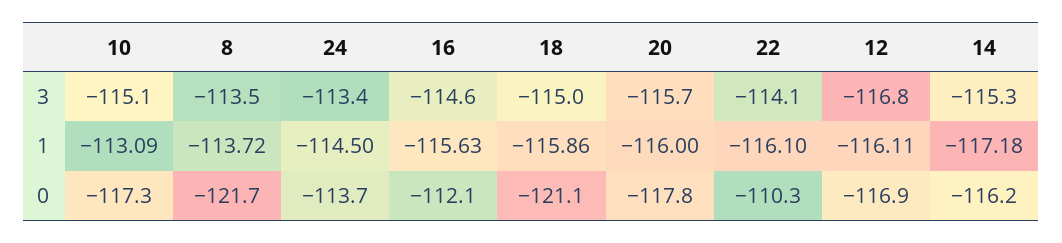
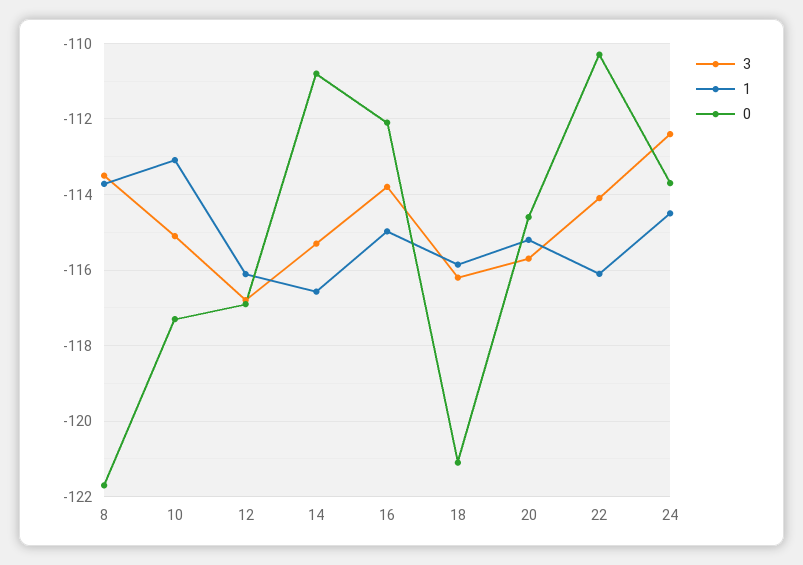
  {
    "3": {
      "10": -115.1,
      "8": -113.5,
-     "24": -113.4,
+     "24": -112.4,
-     "16": -114.6,
+     "16": -113.8,
-     "18": -115,
+     "18": -116.2,
      "20": -115.7,
      "22": -114.1,
      "12": -116.8,
      "14": -115.3
    },
    "1": {
      "10": -113.09,
      "8": -113.72,
      "24": -114.5,
-     "16": -115.63,
+     "16": -115,
      "18": -115.86,
-     "20": -116,
+     "20": -115.2,
      "22": -116.1,
      "12": -116.11,
-     "14": -117.18
+     "14": -116.6
    },
    "0": {
      "10": -117.3,
      "8": -121.7,
      "24": -113.7,
      "16": -112.1,
      "18": -121.1,
-     "20": -117.8,
+     "20": -114.6,
      "22": -110.3,
      "12": -116.9,
-     "14": -116.2
+     "14": -110.8
    }
  }

